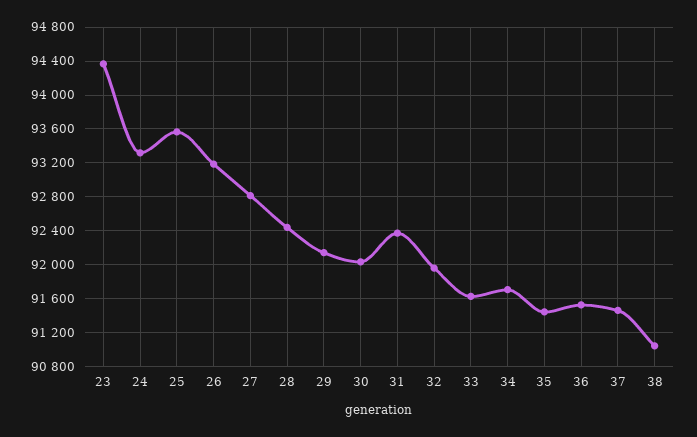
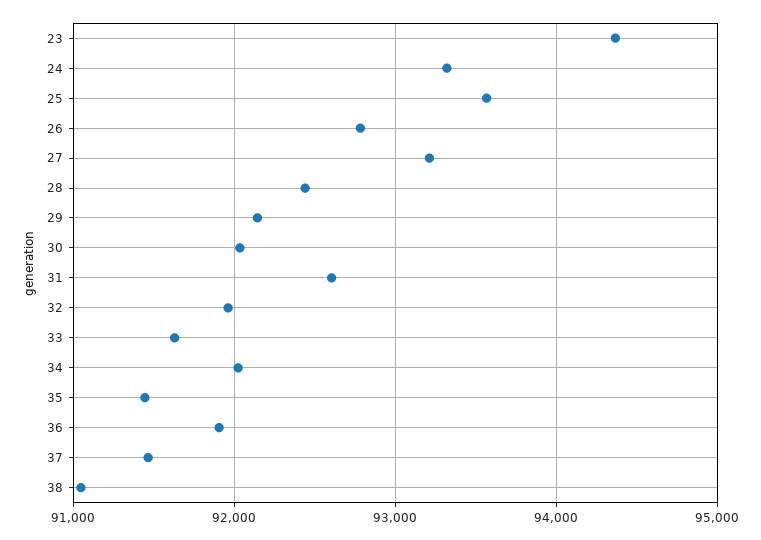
  {
    "23": 94400,
    "24": 93300,
    "25": 93600,
-   "26": 93200,
+   "26": 92800,
-   "27": 92800,
+   "27": 93200,
    "28": 92400,
    "29": 92100,
    "30": 92000,
-   "31": 92400,
+   "31": 92600,
    "32": 92000,
    "33": 91600,
-   "34": 91700,
+   "34": 92000,
    "35": 91400,
-   "36": 91500,
+   "36": 91900,
    "37": 91500,
    "38": 91000
  }

